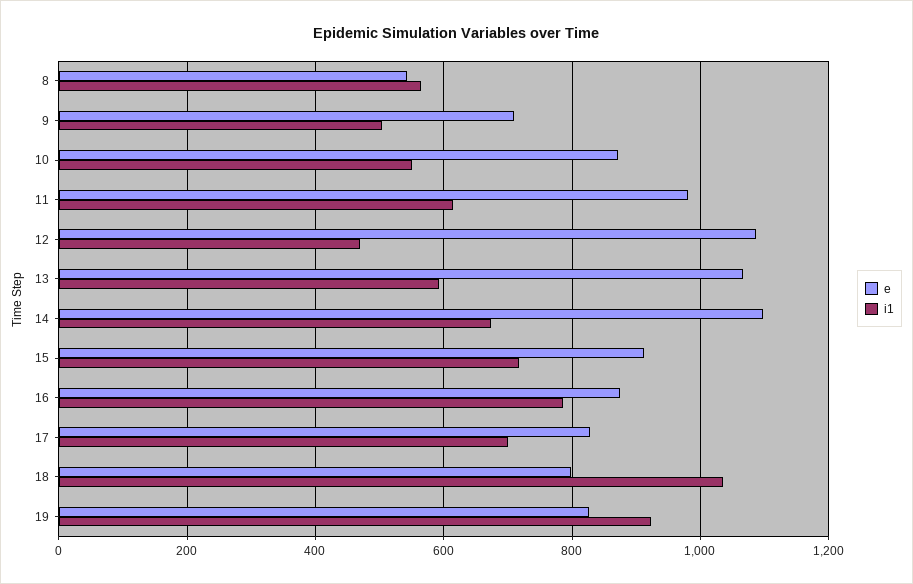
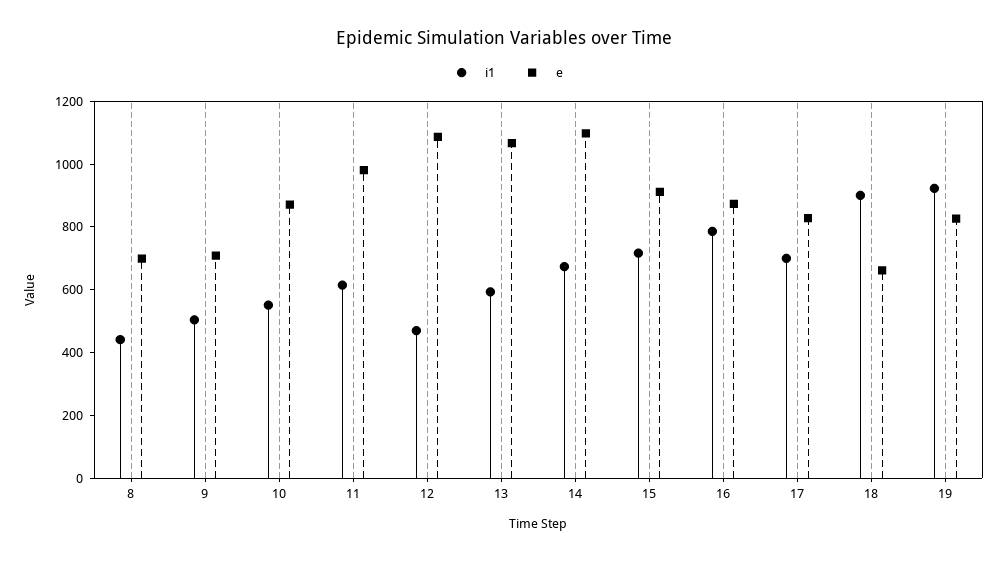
  {
    "e": {
-     "8": 540,
+     "8": 700,
      "9": 700,
      "10": 880,
      "11": 980,
      "12": 1080,
      "13": 1060,
      "14": 1100,
      "15": 920,
      "16": 880,
      "17": 820,
-     "18": 800,
+     "18": 650,
      "19": 820
    },
    "i1": {
-     "8": 560,
+     "8": 450,
      "9": 500,
      "10": 560,
      "11": 620,
      "12": 480,
      "13": 600,
      "14": 680,
      "15": 720,
      "16": 780,
      "17": 700,
-     "18": 1040,
+     "18": 900,
      "19": 920
    }
  }

